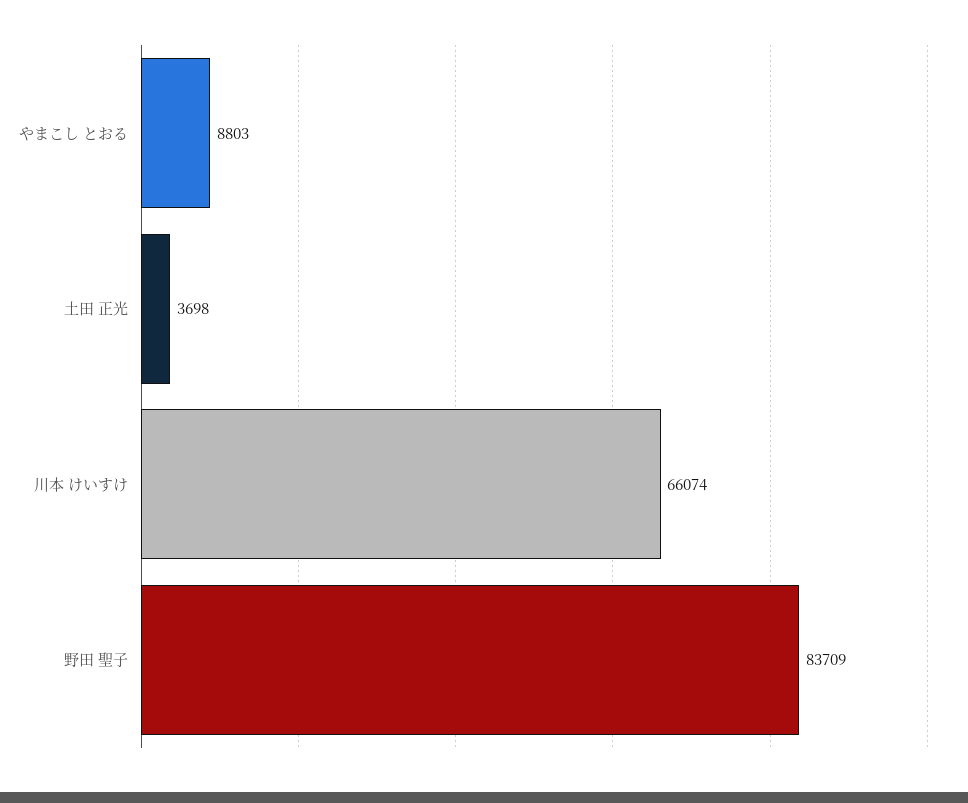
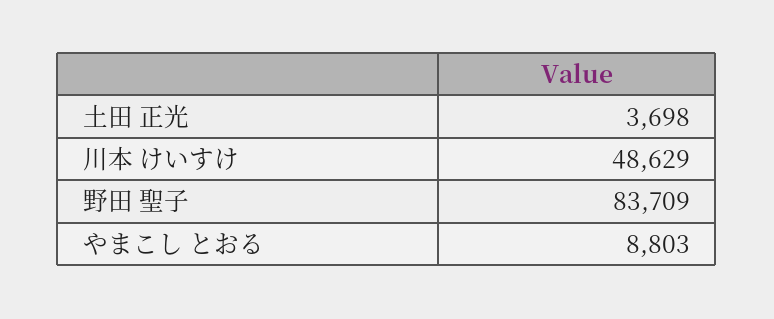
  {
    "やまこし とおる": 8803,
    "土田 正光": 3698,
-   "川本 けいすけ": 66074,
+   "川本 けいすけ": 48629,
    "野田 聖子": 83709
  }

